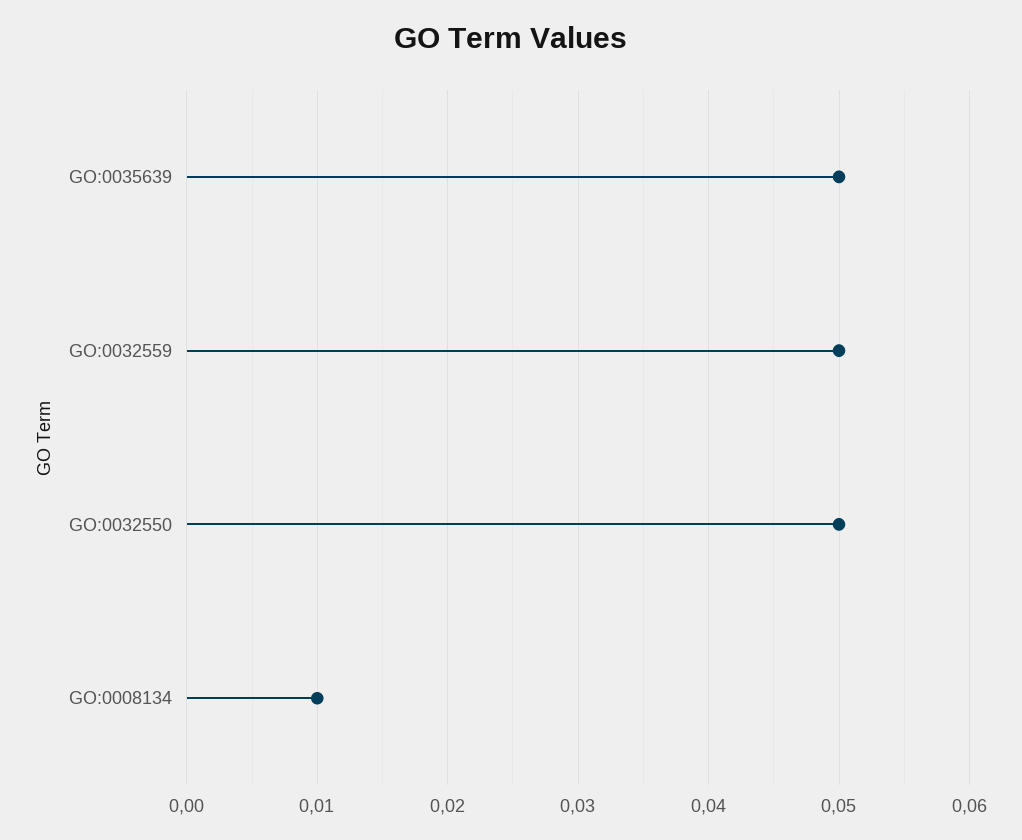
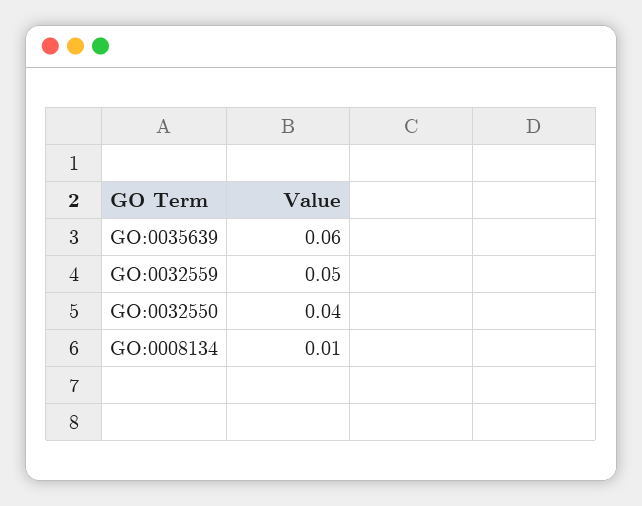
  {
-   "GO:0035639": 0.05,
+   "GO:0035639": 0.06,
    "GO:0032559": 0.05,
-   "GO:0032550": 0.05,
+   "GO:0032550": 0.04,
    "GO:0008134": 0.01
  }

